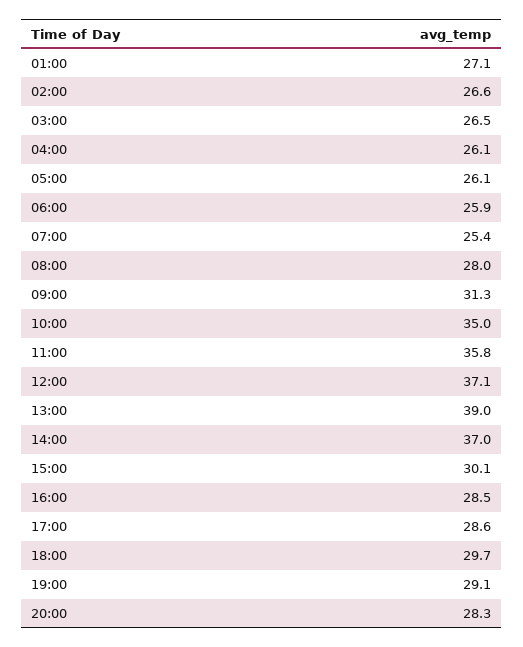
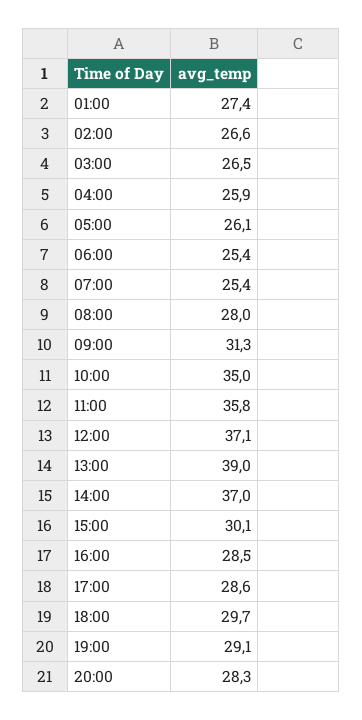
  {
-   "01:00": 27.1,
+   "01:00": 27.4,
    "02:00": 26.6,
    "03:00": 26.5,
-   "04:00": 26.1,
+   "04:00": 25.9,
    "05:00": 26.1,
-   "06:00": 25.9,
+   "06:00": 25.4,
    "07:00": 25.4,
    "08:00": 28,
    "09:00": 31.3,
    "10:00": 35,
    "11:00": 35.8,
    "12:00": 37.1,
    "13:00": 39,
    "14:00": 37,
    "15:00": 30.1,
    "16:00": 28.5,
    "17:00": 28.6,
    "18:00": 29.7,
    "19:00": 29.1,
    "20:00": 28.3
  }

